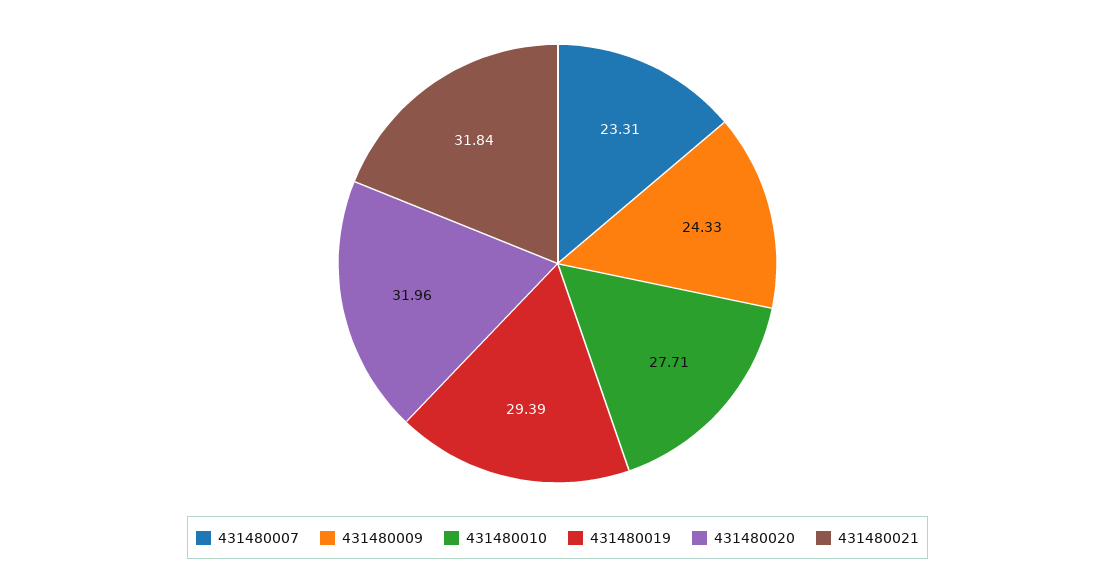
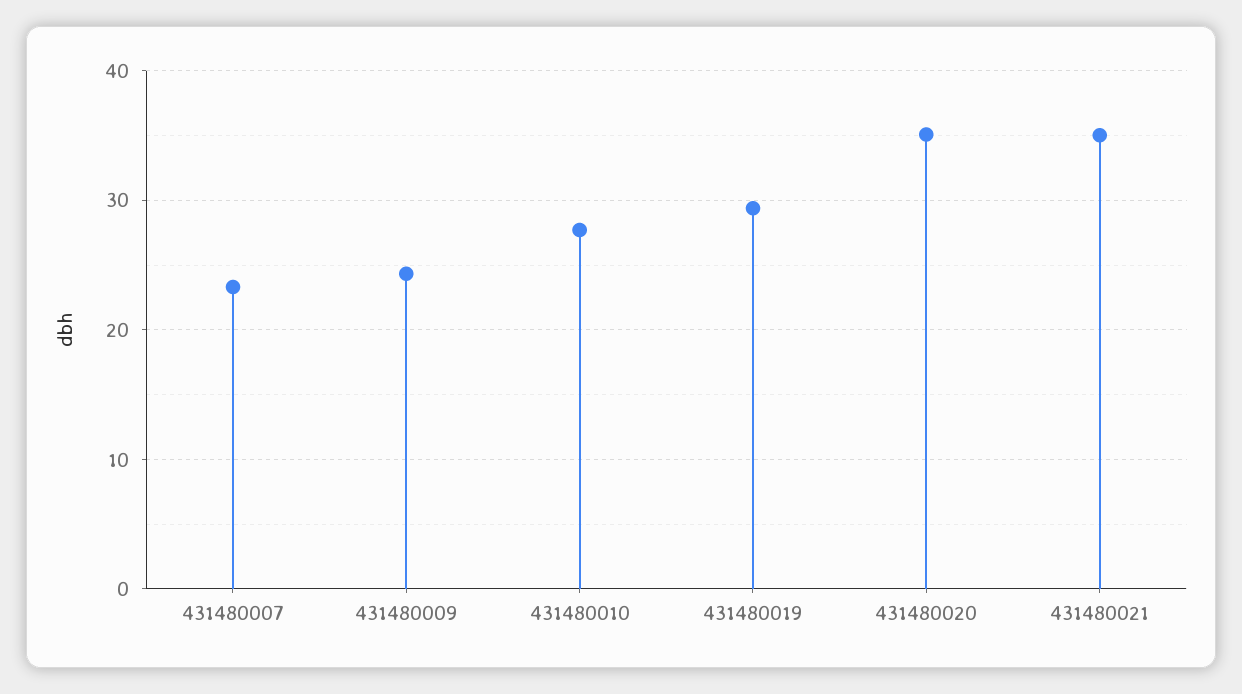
  {
    "431480007": 23.31,
    "431480009": 24.33,
    "431480010": 27.71,
    "431480019": 29.39,
-   "431480020": 31.96,
+   "431480020": 35,
-   "431480021": 31.84
+   "431480021": 35
  }

